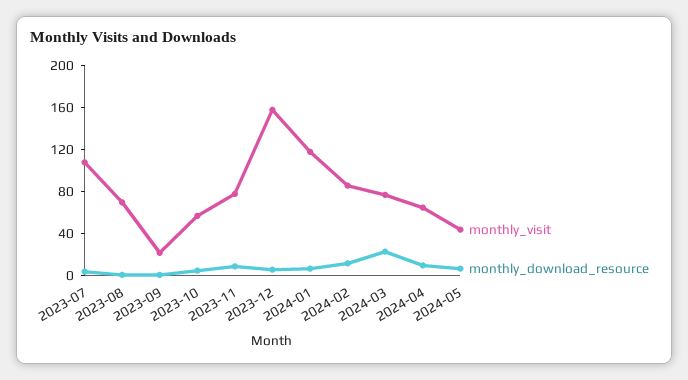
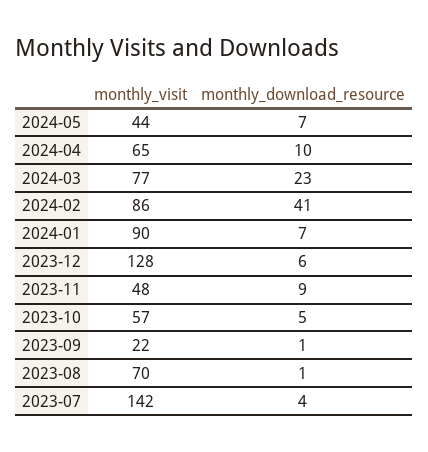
  {
    "monthly_visit": {
-     "2023-07": 110,
+     "2023-07": 142,
      "2023-08": 70,
      "2023-09": 22,
      "2023-10": 57,
-     "2023-11": 80,
+     "2023-11": 48,
-     "2023-12": 160,
+     "2023-12": 128,
-     "2024-01": 120,
+     "2024-01": 90,
      "2024-02": 86,
      "2024-03": 77,
      "2024-04": 65,
      "2024-05": 44
    },
    "monthly_download_resource": {
      "2023-07": 4,
      "2023-08": 1,
      "2023-09": 1,
      "2023-10": 5,
      "2023-11": 9,
      "2023-12": 6,
      "2024-01": 7,
-     "2024-02": 10,
+     "2024-02": 41,
      "2024-03": 23,
      "2024-04": 10,
      "2024-05": 7
    }
  }

